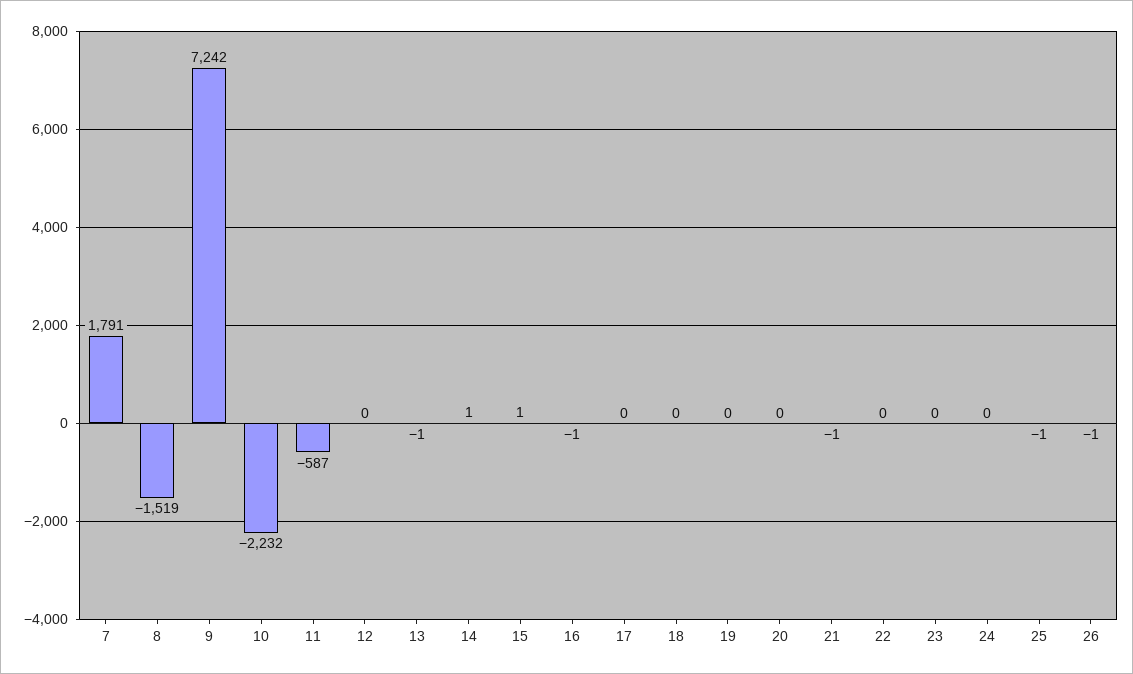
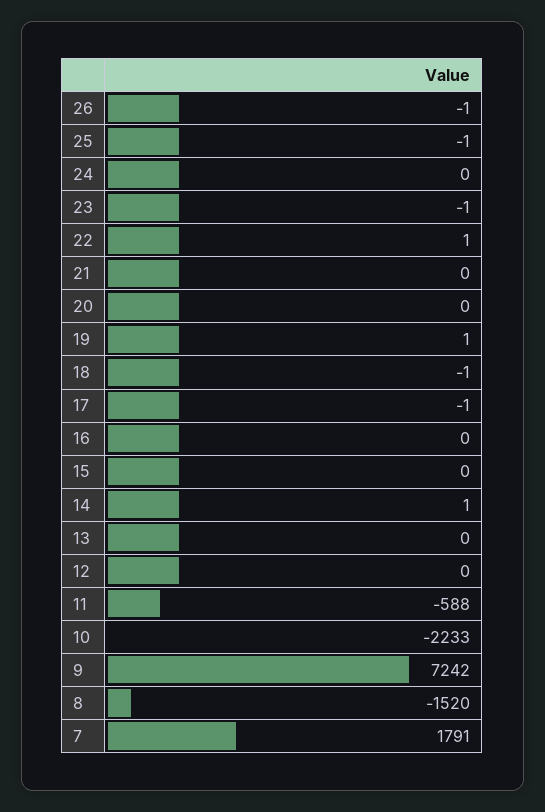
  {
    "7": 1791,
-   "8": -1519,
+   "8": -1520,
    "9": 7242,
-   "10": -2232,
+   "10": -2233,
-   "11": -587,
+   "11": -588,
    "12": 0,
-   "13": -1,
+   "13": 0,
    "14": 1,
-   "15": 1,
+   "15": 0,
-   "16": -1,
+   "16": 0,
-   "17": 0,
+   "17": -1,
-   "18": 0,
+   "18": -1,
-   "19": 0,
+   "19": 1,
    "20": 0,
-   "21": -1,
+   "21": 0,
-   "22": 0,
+   "22": 1,
-   "23": 0,
+   "23": -1,
    "24": 0,
    "25": -1,
    "26": -1
  }

